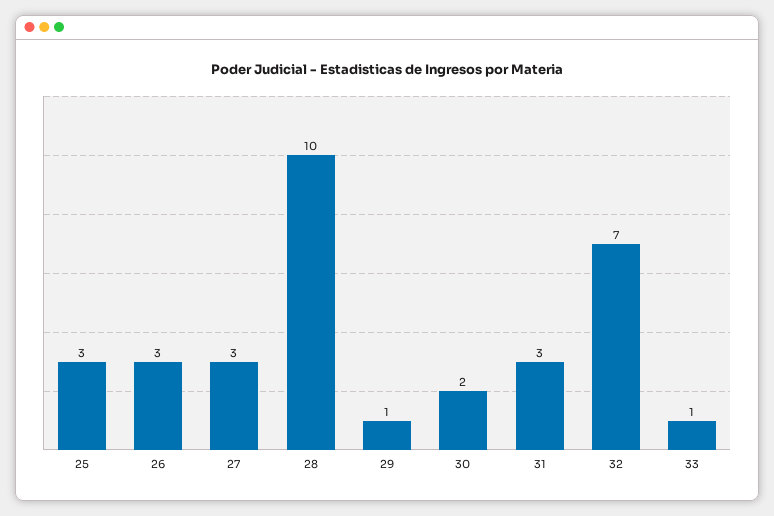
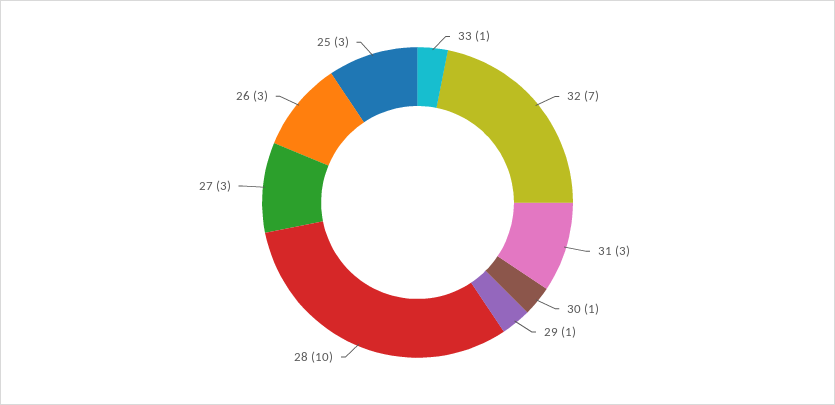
  {
    "25": 3,
    "26": 3,
    "27": 3,
    "28": 10,
    "29": 1,
-   "30": 2,
+   "30": 1,
    "31": 3,
    "32": 7,
    "33": 1
  }

